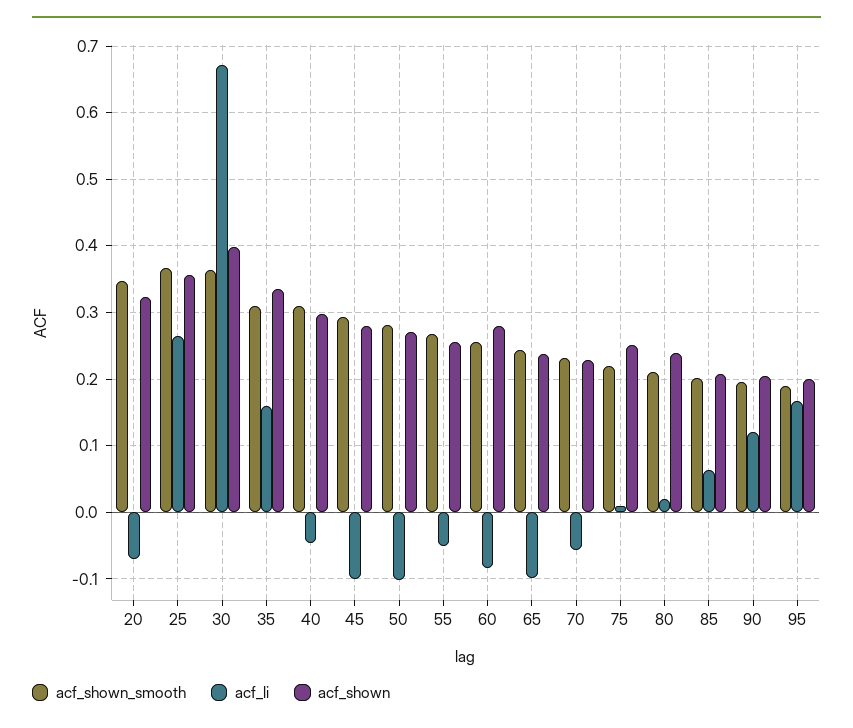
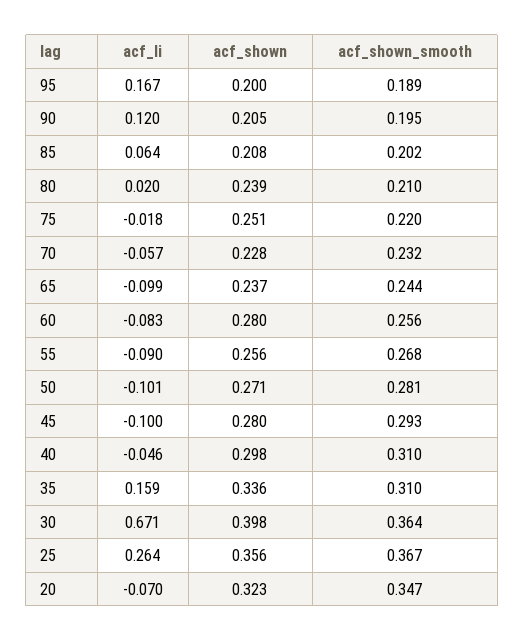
  {
    "acf_shown_smooth": {
      "20": 0.347,
      "25": 0.367,
      "30": 0.364,
      "35": 0.31,
      "40": 0.31,
      "45": 0.293,
      "50": 0.281,
      "55": 0.268,
      "60": 0.256,
      "65": 0.244,
      "70": 0.232,
      "75": 0.22,
      "80": 0.21,
      "85": 0.202,
      "90": 0.195,
      "95": 0.189
    },
    "acf_li": {
      "20": -0.07,
      "25": 0.264,
      "30": 0.671,
      "35": 0.159,
      "40": -0.046,
      "45": -0.1,
      "50": -0.101,
-     "55": -0.05,
+     "55": -0.09,
      "60": -0.083,
      "65": -0.099,
      "70": -0.057,
-     "75": 0.01,
+     "75": -0.018,
      "80": 0.02,
      "85": 0.064,
      "90": 0.12,
      "95": 0.167
    },
    "acf_shown": {
      "20": 0.323,
      "25": 0.356,
      "30": 0.398,
      "35": 0.336,
      "40": 0.298,
      "45": 0.28,
      "50": 0.271,
      "55": 0.256,
      "60": 0.28,
      "65": 0.237,
      "70": 0.228,
      "75": 0.251,
      "80": 0.239,
      "85": 0.208,
      "90": 0.205,
      "95": 0.2
    }
  }

